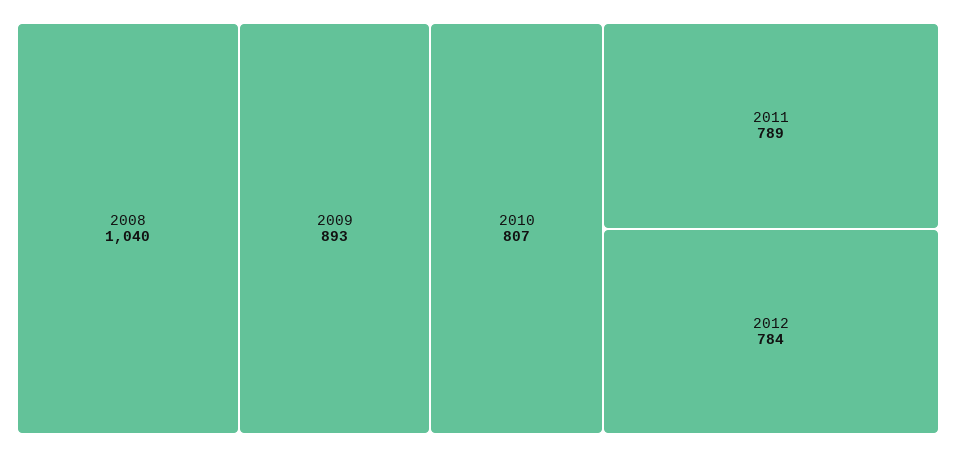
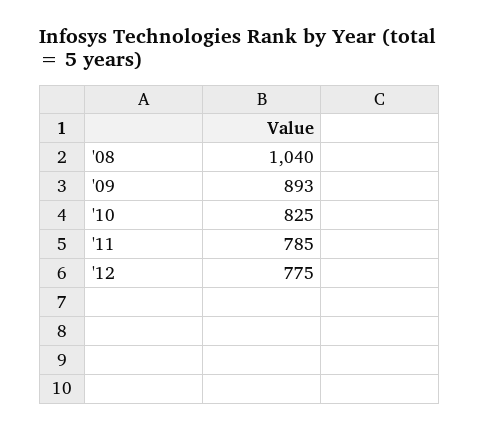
  {
    "2008": 1040,
    "2009": 893,
-   "2010": 807,
+   "2010": 825,
-   "2011": 789,
+   "2011": 785,
-   "2012": 784
+   "2012": 775
  }

